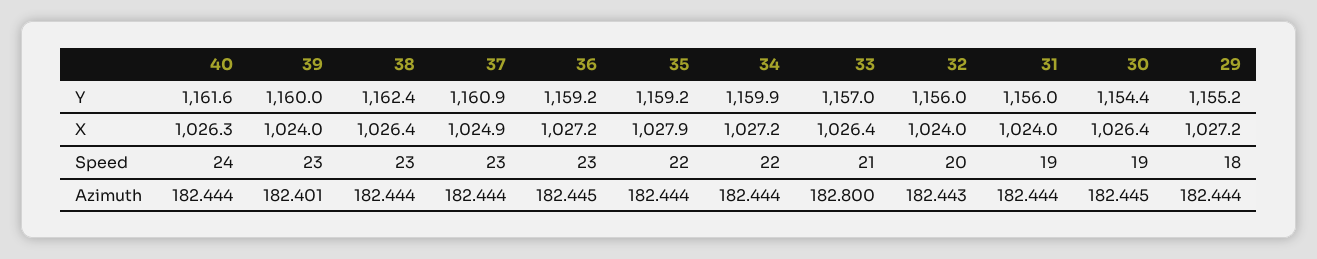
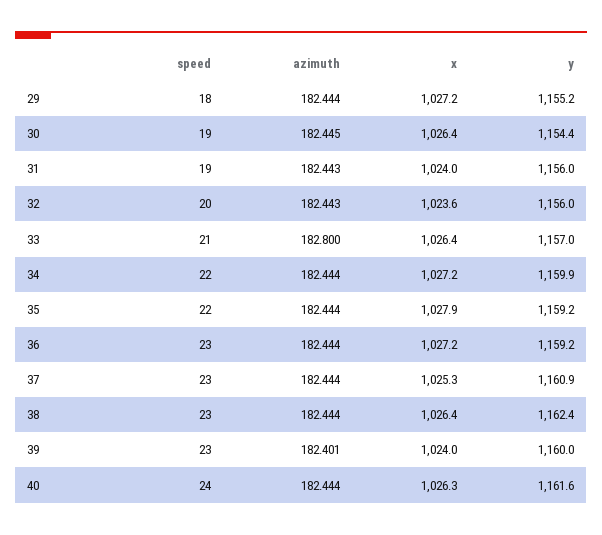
  {
    "40": {
      "Y": 1161.6,
      "X": 1026.3,
      "Speed": 24,
      "Azimuth": 182.444
    },
    "39": {
      "Y": 1160,
      "X": 1024,
      "Speed": 23,
      "Azimuth": 182.401
    },
    "38": {
      "Y": 1162.4,
      "X": 1026.4,
      "Speed": 23,
      "Azimuth": 182.444
    },
    "37": {
      "Y": 1160.9,
-     "X": 1024.9,
+     "X": 1025.3,
      "Speed": 23,
      "Azimuth": 182.444
    },
    "36": {
      "Y": 1159.2,
      "X": 1027.2,
      "Speed": 23,
-     "Azimuth": 182.445
+     "Azimuth": 182.444
    },
    "35": {
      "Y": 1159.2,
      "X": 1027.9,
      "Speed": 22,
      "Azimuth": 182.444
    },
    "34": {
      "Y": 1159.9,
      "X": 1027.2,
      "Speed": 22,
      "Azimuth": 182.444
    },
    "33": {
      "Y": 1157,
      "X": 1026.4,
      "Speed": 21,
      "Azimuth": 182.8
    },
    "32": {
      "Y": 1156,
-     "X": 1024,
+     "X": 1023.6,
      "Speed": 20,
      "Azimuth": 182.443
    },
    "31": {
      "Y": 1156,
      "X": 1024,
      "Speed": 19,
-     "Azimuth": 182.444
+     "Azimuth": 182.443
    },
    "30": {
      "Y": 1154.4,
      "X": 1026.4,
      "Speed": 19,
      "Azimuth": 182.445
    },
    "29": {
      "Y": 1155.2,
      "X": 1027.2,
      "Speed": 18,
      "Azimuth": 182.444
    }
  }

